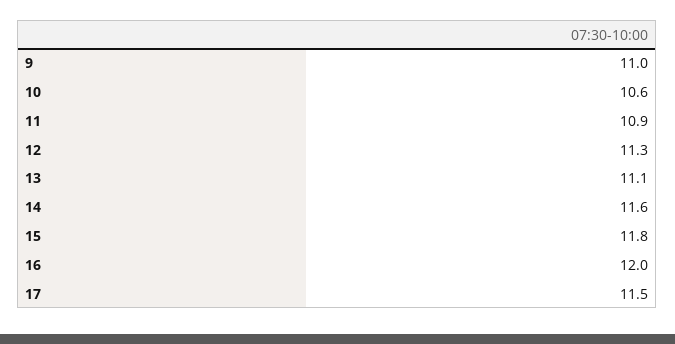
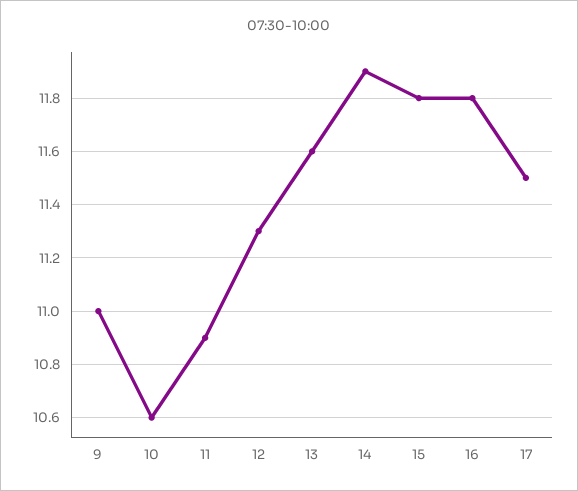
  {
    "9": 11,
    "10": 10.6,
    "11": 10.9,
    "12": 11.3,
-   "13": 11.1,
+   "13": 11.6,
-   "14": 11.6,
+   "14": 11.9,
    "15": 11.8,
-   "16": 12,
+   "16": 11.8,
    "17": 11.5
  }

